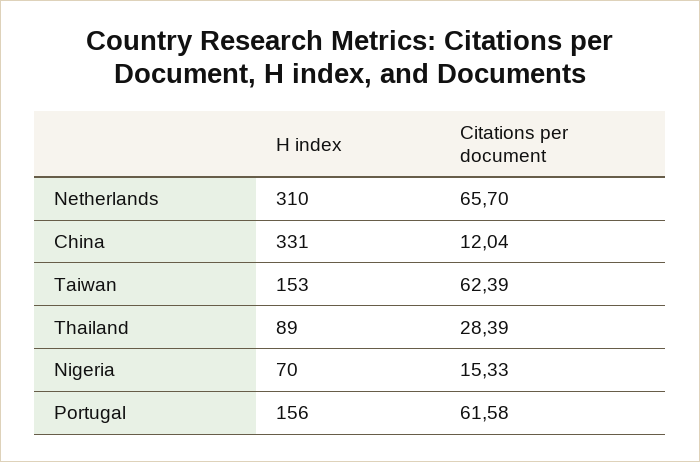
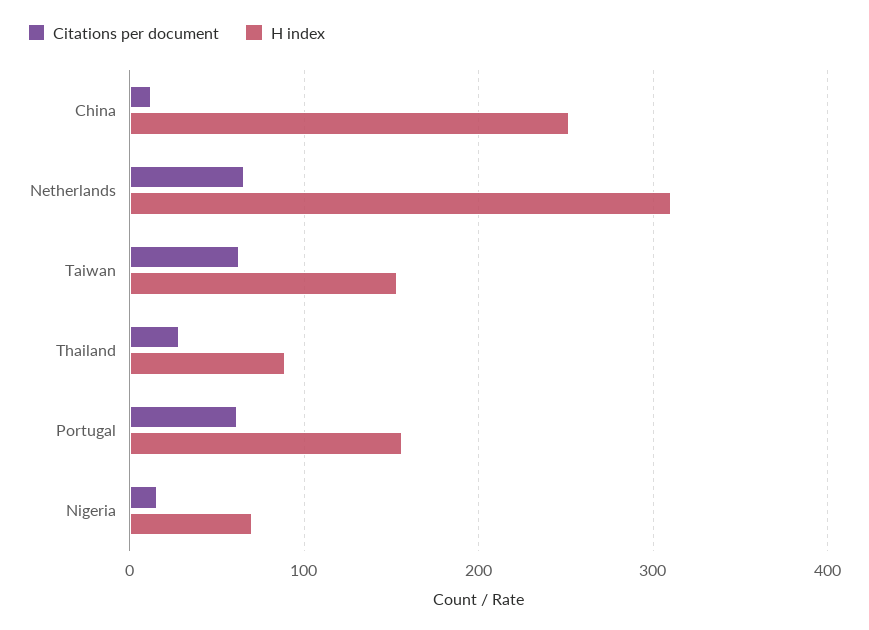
  {
    "H index": {
      "Netherlands": 310,
-     "China": 331,
+     "China": 250,
      "Taiwan": 153,
      "Thailand": 89,
      "Nigeria": 70,
      "Portugal": 156
    },
    "Citations per document": {
      "Netherlands": 65.7,
      "China": 12.04,
      "Taiwan": 62.39,
      "Thailand": 28.39,
      "Nigeria": 15.33,
      "Portugal": 61.58
    }
  }

